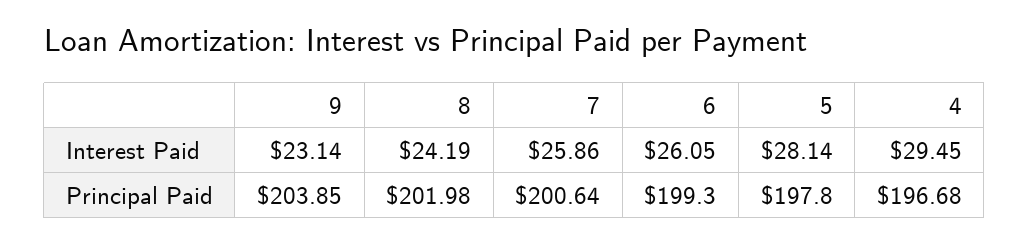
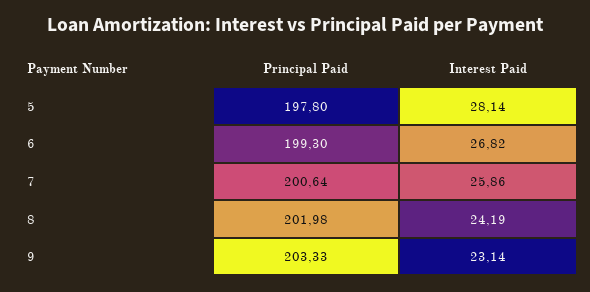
  {
    "9": {
      "Interest Paid": 23.14,
-     "Principal Paid": 203.85
+     "Principal Paid": 203.33
    },
    "8": {
      "Interest Paid": 24.19,
      "Principal Paid": 201.98
    },
    "7": {
      "Interest Paid": 25.86,
      "Principal Paid": 200.64
    },
    "6": {
-     "Interest Paid": 26.05,
+     "Interest Paid": 26.82,
      "Principal Paid": 199.3
    },
    "5": {
      "Interest Paid": 28.14,
      "Principal Paid": 197.8
-   },
+   }
-   "4": {
-     "Interest Paid": 29.45,
-     "Principal Paid": 196.68
-   }
  }

